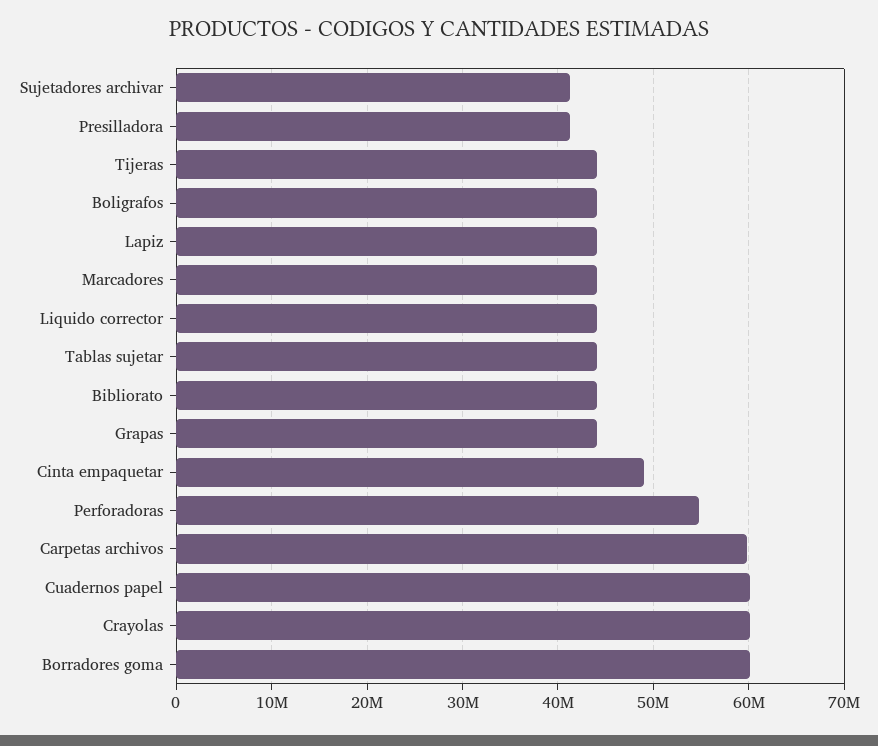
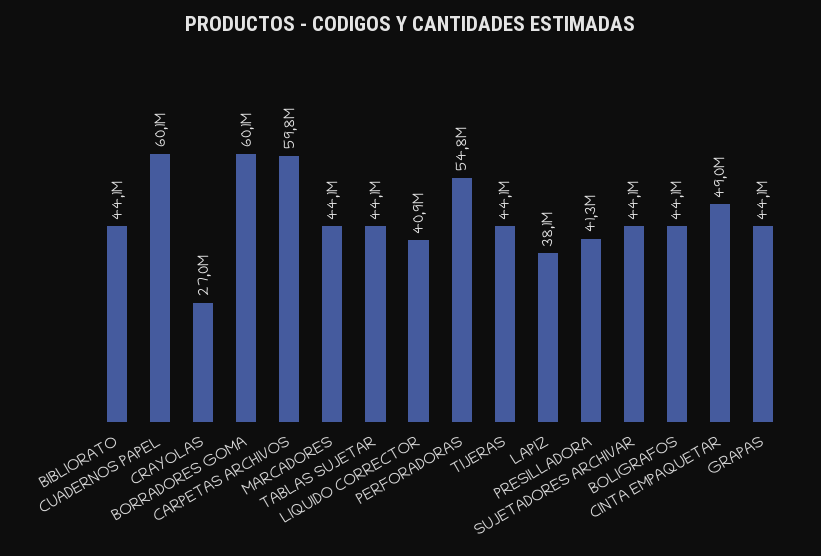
  {
-   "Sujetadores archivar": 41000000,
+   "Sujetadores archivar": 44100000,
    "Presilladora": 41300000,
    "Tijeras": 44100000,
    "Boligrafos": 44100000,
-   "Lapiz": 44000000,
+   "Lapiz": 38100000,
    "Marcadores": 44100000,
-   "Liquido corrector": 44000000,
+   "Liquido corrector": 40900000,
    "Tablas sujetar": 44100000,
    "Bibliorato": 44100000,
    "Grapas": 44100000,
    "Cinta empaquetar": 49000000,
    "Perforadoras": 54800000,
    "Carpetas archivos": 59800000,
    "Cuadernos papel": 60100000,
-   "Crayolas": 60000000,
+   "Crayolas": 27000000,
    "Borradores goma": 60100000
  }

